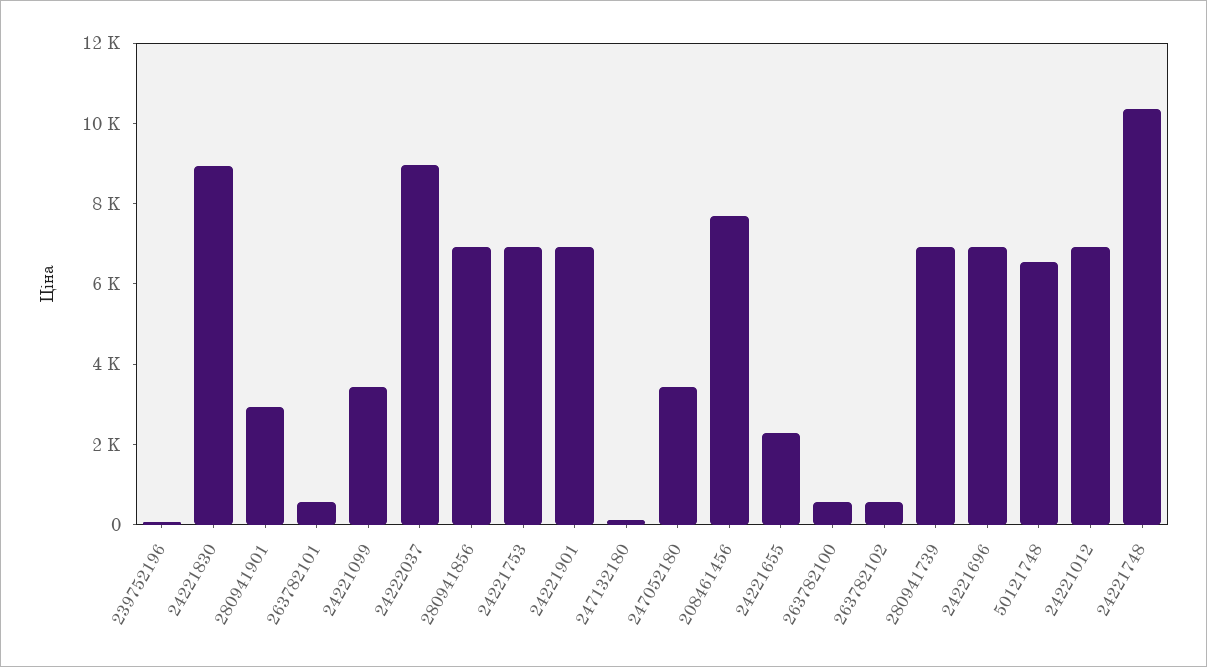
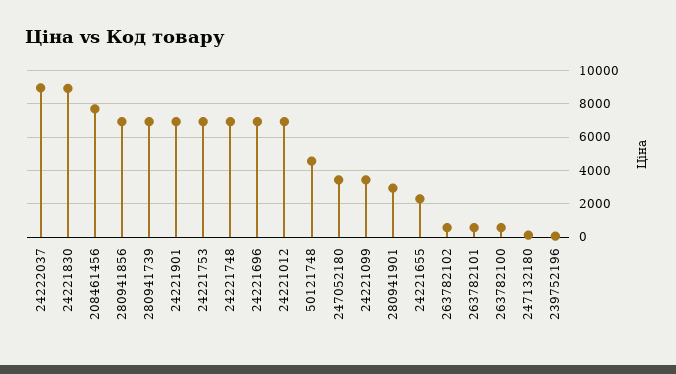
  {
    "239752196": 0,
    "24221830": 9000,
    "280941901": 3000,
    "263782101": 500,
    "24221099": 3500,
    "24222037": 9000,
    "280941856": 7000,
    "24221753": 7000,
    "24221901": 7000,
    "247132180": 0,
    "247052180": 3500,
    "208461456": 7500,
    "24221655": 2500,
    "263782100": 500,
    "263782102": 500,
    "280941739": 7000,
    "24221696": 7000,
-   "50121748": 6500,
+   "50121748": 4500,
    "24221012": 7000,
-   "24221748": 10500
+   "24221748": 7000
  }

